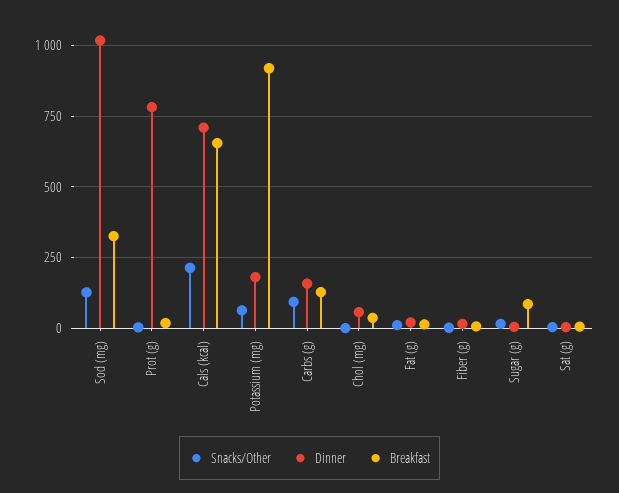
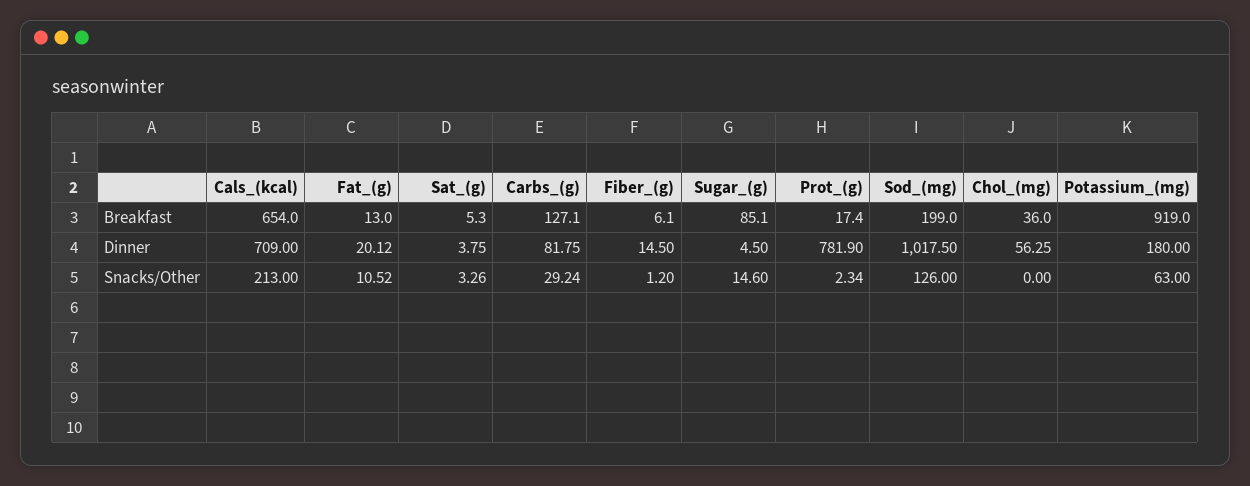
  {
    "Snacks/Other": {
      "Sod (mg)": 126,
      "Prot (g)": 2.34,
      "Cals (kcal)": 213,
      "Potassium (mg)": 63,
-     "Carbs (g)": 100,
+     "Carbs (g)": 29.24,
      "Chol (mg)": 0,
      "Fat (g)": 10.52,
      "Fiber (g)": 1.2,
      "Sugar (g)": 14.6,
      "Sat (g)": 3.26
    },
    "Dinner": {
      "Sod (mg)": 1017.5,
      "Prot (g)": 781.9,
      "Cals (kcal)": 709,
      "Potassium (mg)": 180,
-     "Carbs (g)": 150,
+     "Carbs (g)": 81.75,
      "Chol (mg)": 56.25,
      "Fat (g)": 20.12,
      "Fiber (g)": 14.5,
      "Sugar (g)": 4.5,
      "Sat (g)": 3.75
    },
    "Breakfast": {
-     "Sod (mg)": 325,
+     "Sod (mg)": 199,
      "Prot (g)": 17.4,
      "Cals (kcal)": 654,
      "Potassium (mg)": 919,
      "Carbs (g)": 127.1,
      "Chol (mg)": 36,
      "Fat (g)": 13,
      "Fiber (g)": 6.1,
      "Sugar (g)": 85.1,
      "Sat (g)": 5.3
    }
  }

